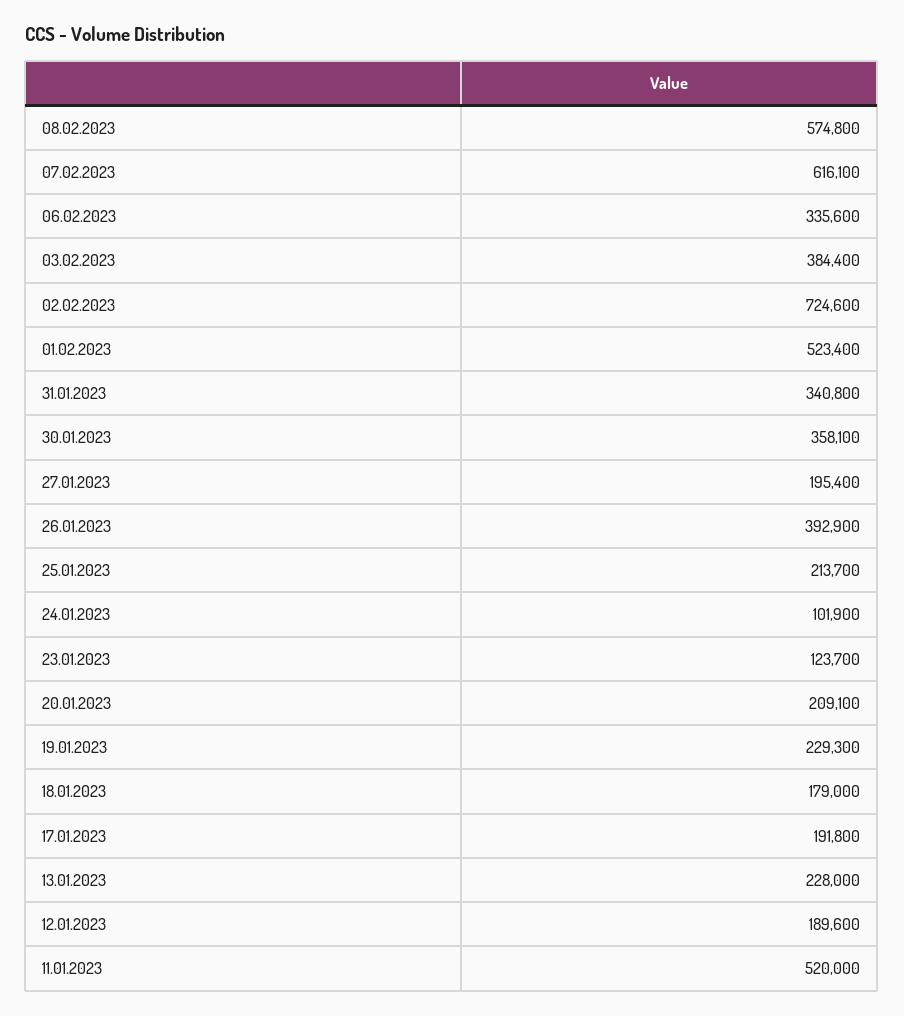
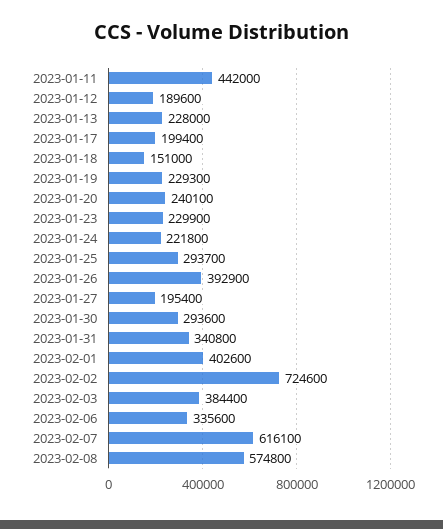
  {
    "08.02.2023": 574800,
    "07.02.2023": 616100,
    "06.02.2023": 335600,
    "03.02.2023": 384400,
    "02.02.2023": 724600,
-   "01.02.2023": 523400,
+   "01.02.2023": 402600,
    "31.01.2023": 340800,
-   "30.01.2023": 358100,
+   "30.01.2023": 293600,
    "27.01.2023": 195400,
    "26.01.2023": 392900,
-   "25.01.2023": 213700,
+   "25.01.2023": 293700,
-   "24.01.2023": 101900,
+   "24.01.2023": 221800,
-   "23.01.2023": 123700,
+   "23.01.2023": 229900,
-   "20.01.2023": 209100,
+   "20.01.2023": 240100,
    "19.01.2023": 229300,
-   "18.01.2023": 179000,
+   "18.01.2023": 151000,
-   "17.01.2023": 191800,
+   "17.01.2023": 199400,
    "13.01.2023": 228000,
    "12.01.2023": 189600,
-   "11.01.2023": 520000
+   "11.01.2023": 442000
  }

